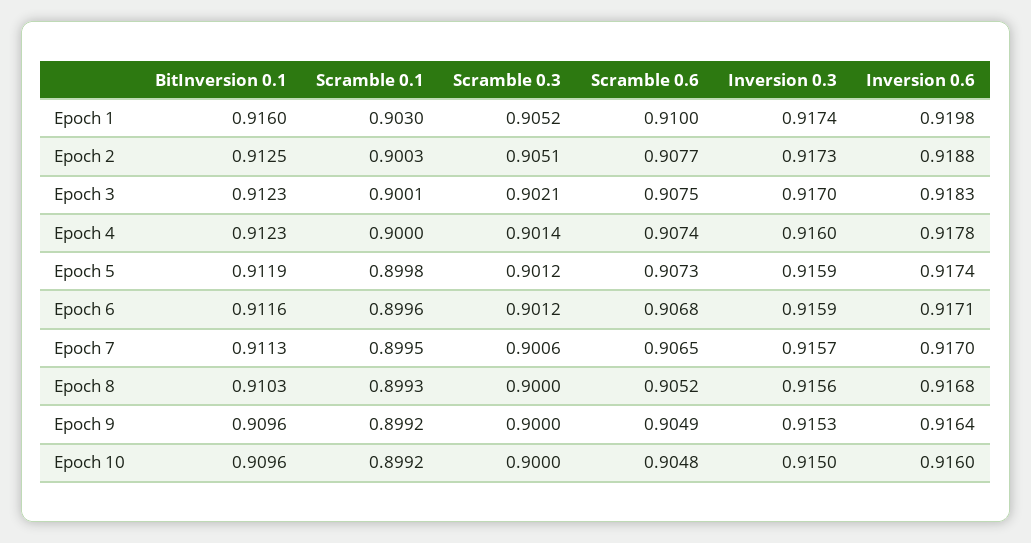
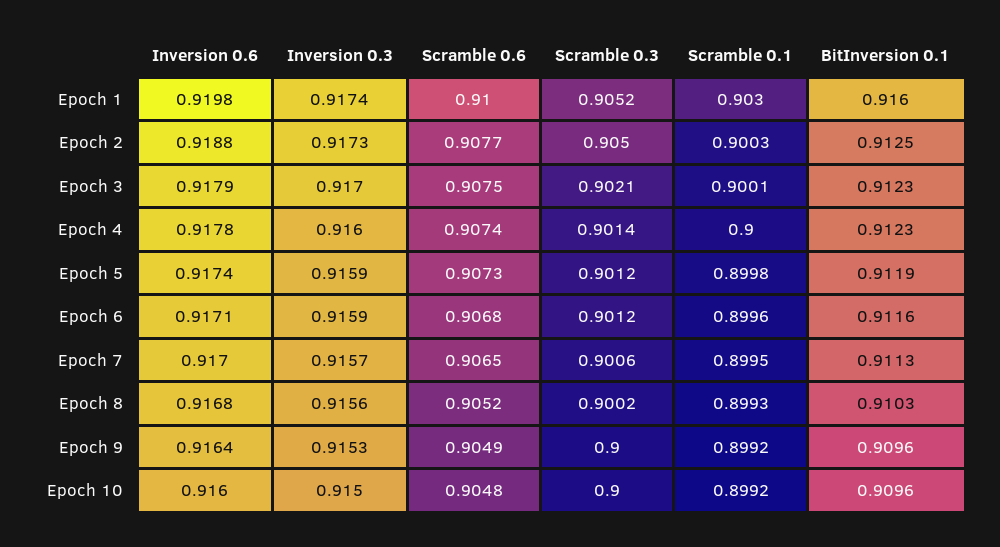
  {
    "BitInversion 0.1": {
      "Epoch 1": 0.916,
      "Epoch 2": 0.9125,
      "Epoch 3": 0.9123,
      "Epoch 4": 0.9123,
      "Epoch 5": 0.9119,
      "Epoch 6": 0.9116,
      "Epoch 7": 0.9113,
      "Epoch 8": 0.9103,
      "Epoch 9": 0.9096,
      "Epoch 10": 0.9096
    },
    "Scramble 0.1": {
      "Epoch 1": 0.903,
      "Epoch 2": 0.9003,
      "Epoch 3": 0.9001,
      "Epoch 4": 0.9,
      "Epoch 5": 0.8998,
      "Epoch 6": 0.8996,
      "Epoch 7": 0.8995,
      "Epoch 8": 0.8993,
      "Epoch 9": 0.8992,
      "Epoch 10": 0.8992
    },
    "Scramble 0.3": {
      "Epoch 1": 0.9052,
-     "Epoch 2": 0.9051,
+     "Epoch 2": 0.905,
      "Epoch 3": 0.9021,
      "Epoch 4": 0.9014,
      "Epoch 5": 0.9012,
      "Epoch 6": 0.9012,
      "Epoch 7": 0.9006,
-     "Epoch 8": 0.9,
+     "Epoch 8": 0.9002,
      "Epoch 9": 0.9,
      "Epoch 10": 0.9
    },
    "Scramble 0.6": {
      "Epoch 1": 0.91,
      "Epoch 2": 0.9077,
      "Epoch 3": 0.9075,
      "Epoch 4": 0.9074,
      "Epoch 5": 0.9073,
      "Epoch 6": 0.9068,
      "Epoch 7": 0.9065,
      "Epoch 8": 0.9052,
      "Epoch 9": 0.9049,
      "Epoch 10": 0.9048
    },
    "Inversion 0.3": {
      "Epoch 1": 0.9174,
      "Epoch 2": 0.9173,
      "Epoch 3": 0.917,
      "Epoch 4": 0.916,
      "Epoch 5": 0.9159,
      "Epoch 6": 0.9159,
      "Epoch 7": 0.9157,
      "Epoch 8": 0.9156,
      "Epoch 9": 0.9153,
      "Epoch 10": 0.915
    },
    "Inversion 0.6": {
      "Epoch 1": 0.9198,
      "Epoch 2": 0.9188,
-     "Epoch 3": 0.9183,
+     "Epoch 3": 0.9179,
      "Epoch 4": 0.9178,
      "Epoch 5": 0.9174,
      "Epoch 6": 0.9171,
      "Epoch 7": 0.917,
      "Epoch 8": 0.9168,
      "Epoch 9": 0.9164,
      "Epoch 10": 0.916
    }
  }

